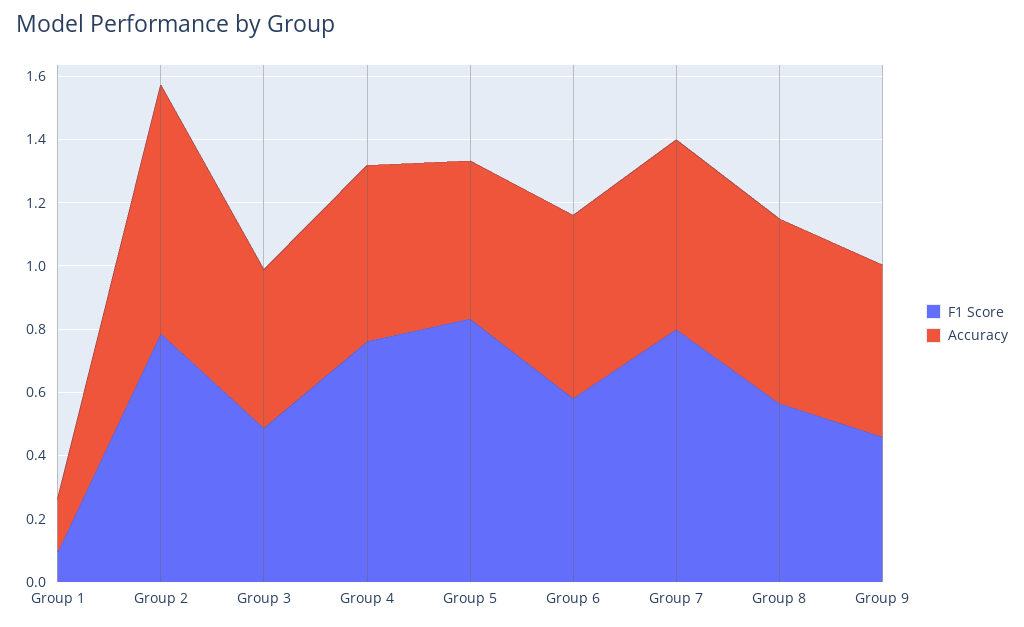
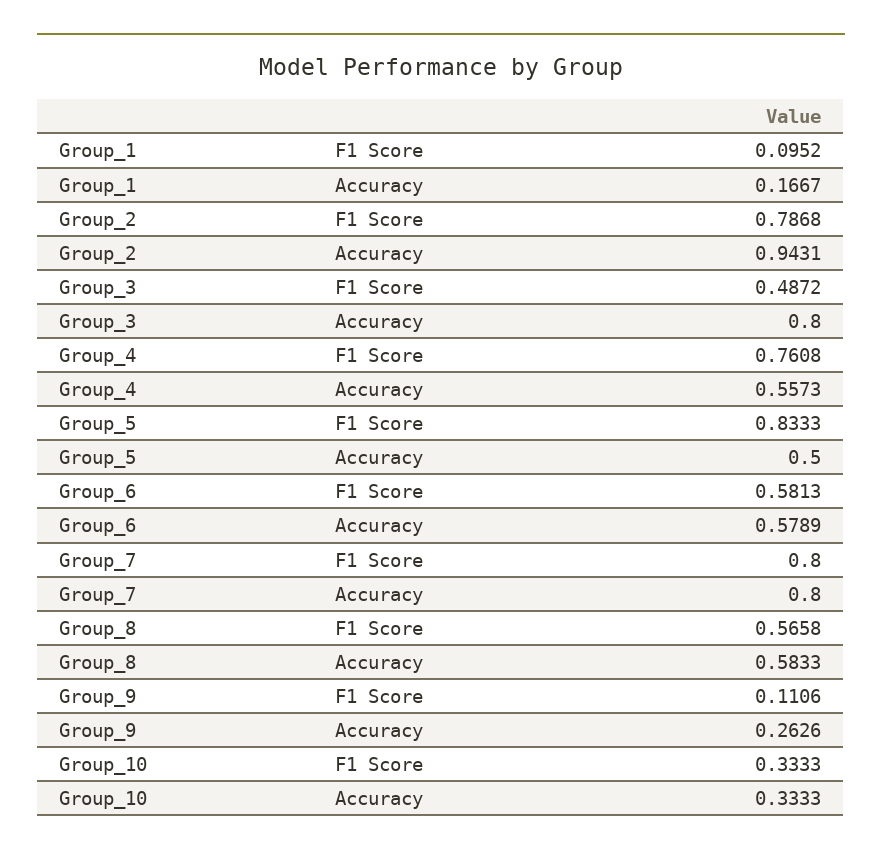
  {
    "F1 Score": {
      "Group 1": 0.0952,
      "Group 2": 0.7868,
      "Group 3": 0.4872,
      "Group 4": 0.7608,
      "Group 5": 0.8333,
      "Group 6": 0.5813,
      "Group 7": 0.8,
      "Group 8": 0.5658,
-     "Group 9": 0.45
+     "Group 9": 0.1106,
+     "Group_10": 0.3333
    },
    "Accuracy": {
      "Group 1": 0.1667,
-     "Group 2": 0.8,
+     "Group 2": 0.9431,
-     "Group 3": 0.5,
+     "Group 3": 0.8,
      "Group 4": 0.5573,
      "Group 5": 0.5,
      "Group 6": 0.5789,
-     "Group 7": 0.6,
+     "Group 7": 0.8,
      "Group 8": 0.5833,
-     "Group 9": 0.55
+     "Group 9": 0.2626,
+     "Group_10": 0.3333
    }
  }

